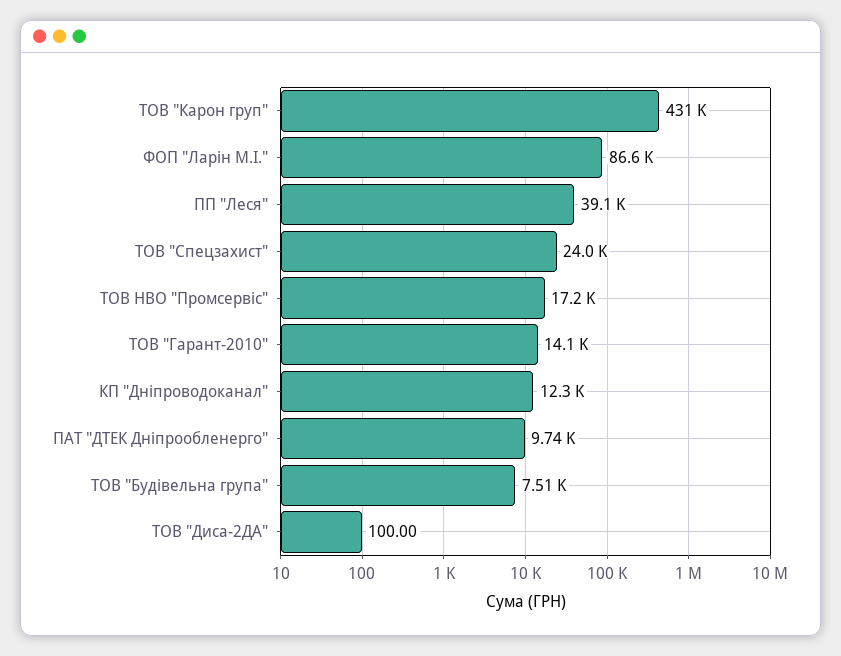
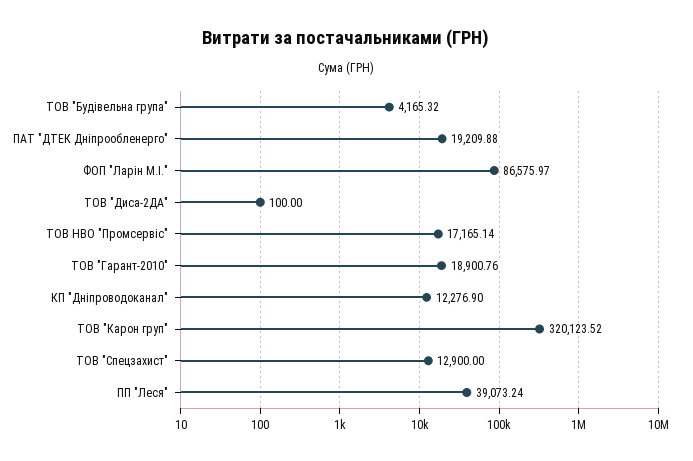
  {
-   "ТОВ \"Карон груп\"": 431000,
+   "ТОВ \"Карон груп\"": 320123.52,
    "ФОП \"Ларін М.І.\"": 86575.97,
    "ПП \"Леся\"": 39073.24,
-   "ТОВ \"Спецзахист\"": 24000,
+   "ТОВ \"Спецзахист\"": 12900,
    "ТОВ НВО \"Промсервіс\"": 17165.14,
-   "ТОВ \"Гарант-2010\"": 14100,
+   "ТОВ \"Гарант-2010\"": 18900.76,
    "КП \"Дніпроводоканал\"": 12276.9,
-   "ПАТ \"ДТЕК Дніпрообленерго\"": 9740,
+   "ПАТ \"ДТЕК Дніпрообленерго\"": 19209.88,
-   "ТОВ \"Будівельна група\"": 7510,
+   "ТОВ \"Будівельна група\"": 4165.32,
    "ТОВ \"Диса-2ДА\"": 100
  }

